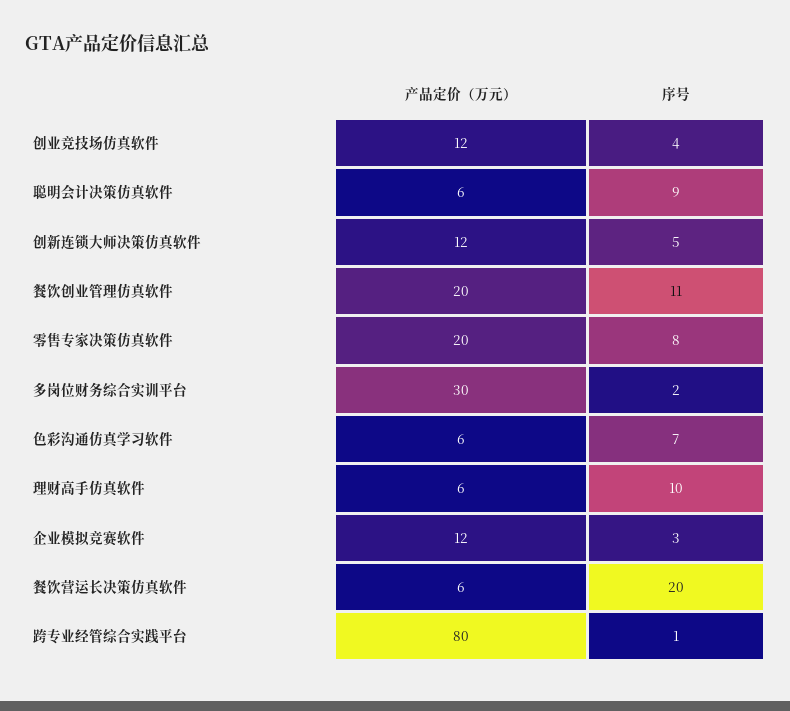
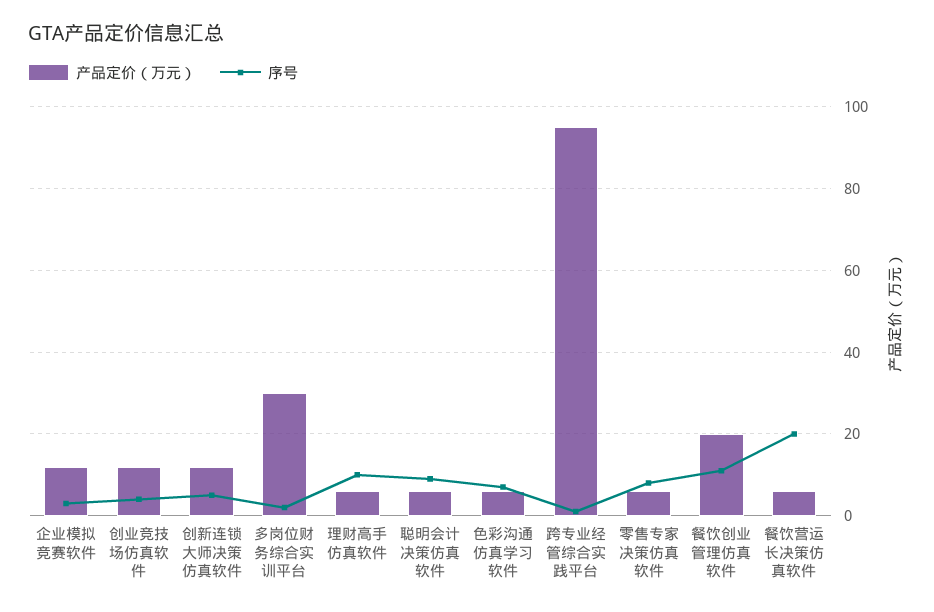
  {
    "产品定价（万元）": {
      "创业竞技场仿真软件": 12,
      "聪明会计决策仿真软件": 6,
      "创新连锁大师决策仿真软件": 12,
      "餐饮创业管理仿真软件": 20,
-     "零售专家决策仿真软件": 20,
+     "零售专家决策仿真软件": 5,
      "多岗位财务综合实训平台": 30,
      "色彩沟通仿真学习软件": 6,
      "理财高手仿真软件": 6,
      "企业模拟竞赛软件": 12,
      "餐饮营运长决策仿真软件": 6,
-     "跨专业经管综合实践平台": 80
+     "跨专业经管综合实践平台": 95
    },
    "序号": {
      "创业竞技场仿真软件": 4,
      "聪明会计决策仿真软件": 9,
      "创新连锁大师决策仿真软件": 5,
      "餐饮创业管理仿真软件": 11,
      "零售专家决策仿真软件": 8,
      "多岗位财务综合实训平台": 2,
      "色彩沟通仿真学习软件": 7,
      "理财高手仿真软件": 10,
      "企业模拟竞赛软件": 3,
      "餐饮营运长决策仿真软件": 20,
      "跨专业经管综合实践平台": 1
    }
  }

